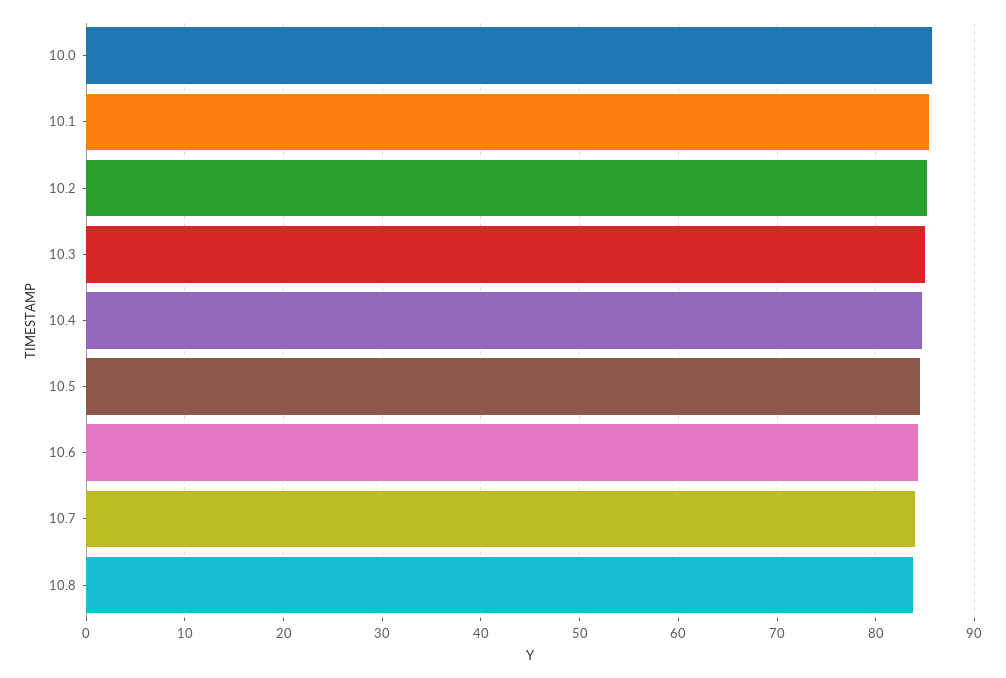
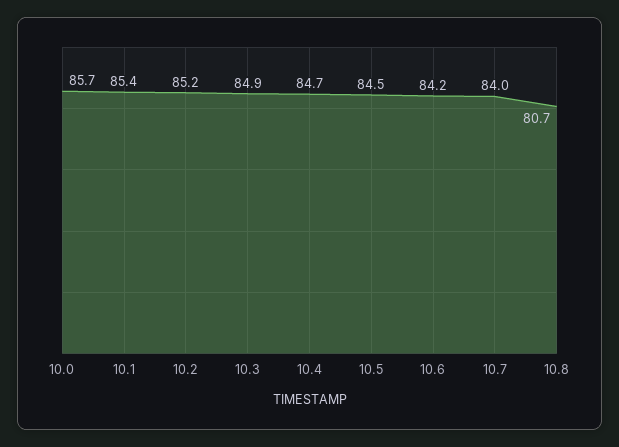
  {
    "10.0": 85.7,
    "10.1": 85.4,
    "10.2": 85.2,
    "10.3": 84.9,
    "10.4": 84.7,
    "10.5": 84.5,
    "10.6": 84.2,
    "10.7": 84,
-   "10.8": 84
+   "10.8": 80.7
  }

